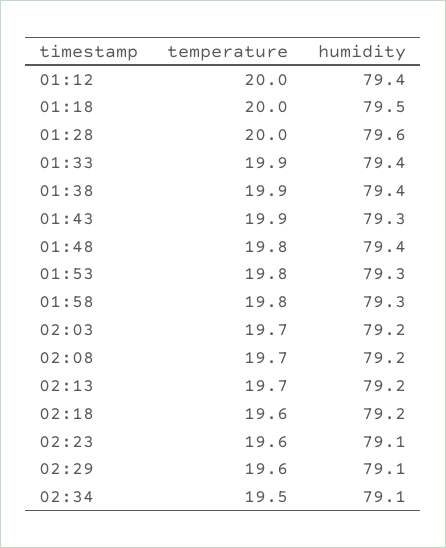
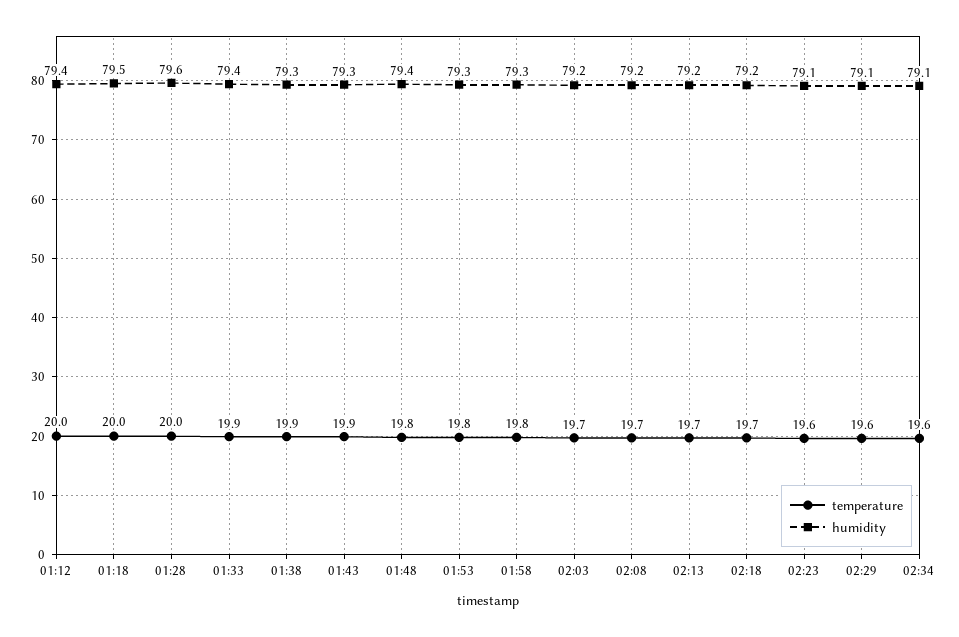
  {
    "temperature": {
      "01:12": 20,
      "01:18": 20,
      "01:28": 20,
      "01:33": 19.9,
      "01:38": 19.9,
      "01:43": 19.9,
      "01:48": 19.8,
      "01:53": 19.8,
      "01:58": 19.8,
      "02:03": 19.7,
      "02:08": 19.7,
      "02:13": 19.7,
-     "02:18": 19.6,
+     "02:18": 19.7,
      "02:23": 19.6,
      "02:29": 19.6,
-     "02:34": 19.5
+     "02:34": 19.6
    },
    "humidity": {
      "01:12": 79.4,
      "01:18": 79.5,
      "01:28": 79.6,
      "01:33": 79.4,
-     "01:38": 79.4,
+     "01:38": 79.3,
      "01:43": 79.3,
      "01:48": 79.4,
      "01:53": 79.3,
      "01:58": 79.3,
      "02:03": 79.2,
      "02:08": 79.2,
      "02:13": 79.2,
      "02:18": 79.2,
      "02:23": 79.1,
      "02:29": 79.1,
      "02:34": 79.1
    }
  }

